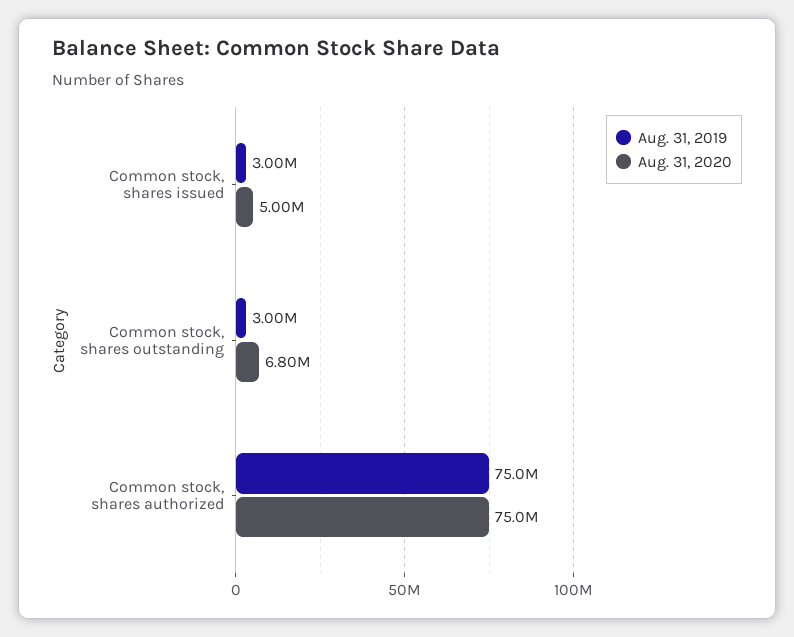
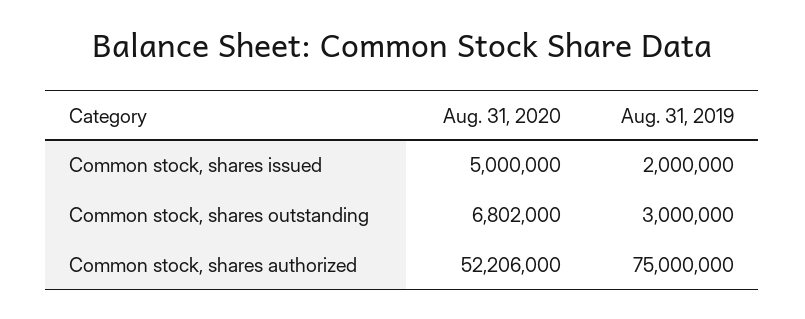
  {
    "Aug. 31, 2019": {
-     "Common stock, shares issued": 3000000,
+     "Common stock, shares issued": 2000000,
      "Common stock, shares outstanding": 3000000,
      "Common stock, shares authorized": 75000000
    },
    "Aug. 31, 2020": {
      "Common stock, shares issued": 5000000,
      "Common stock, shares outstanding": 6802000,
-     "Common stock, shares authorized": 75000000
+     "Common stock, shares authorized": 52206000
    }
  }

